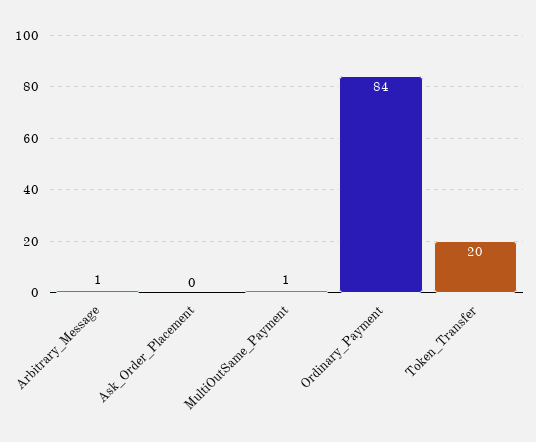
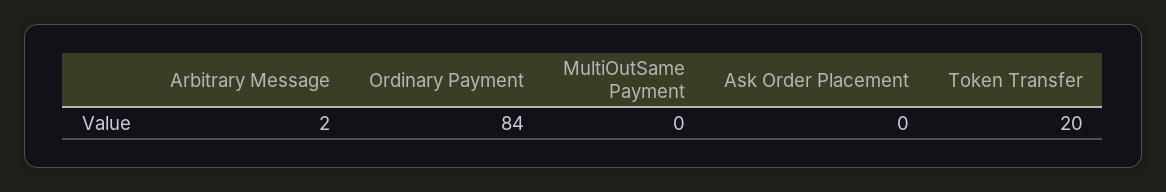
  {
-   "Arbitrary_Message": 1,
+   "Arbitrary_Message": 2,
    "Ask_Order_Placement": 0,
-   "MultiOutSame_Payment": 1,
+   "MultiOutSame_Payment": 0,
    "Ordinary_Payment": 84,
    "Token_Transfer": 20
  }

